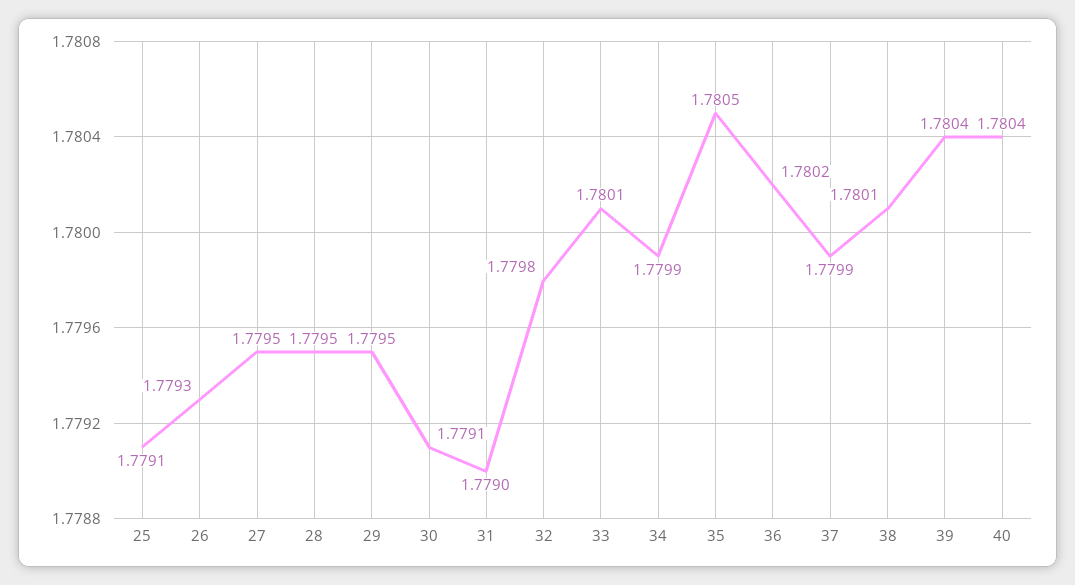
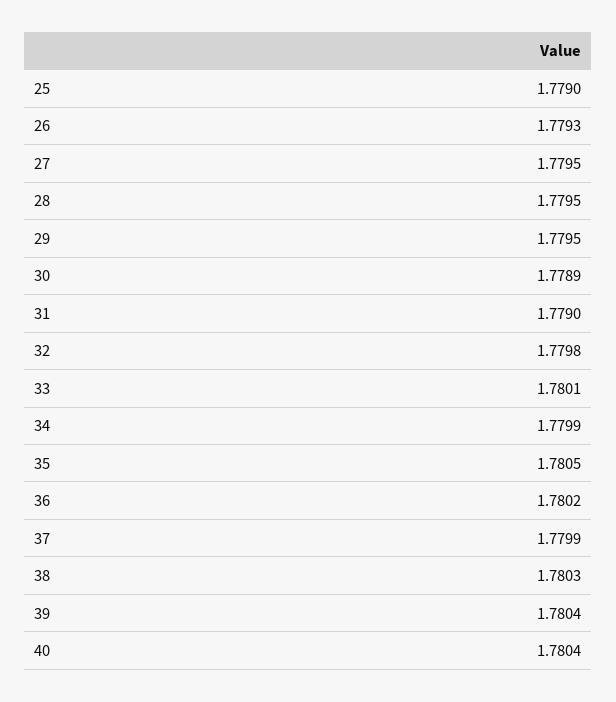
  {
-   "25": 1.7791,
+   "25": 1.779,
    "26": 1.7793,
    "27": 1.7795,
    "28": 1.7795,
    "29": 1.7795,
-   "30": 1.7791,
+   "30": 1.7789,
    "31": 1.779,
    "32": 1.7798,
    "33": 1.7801,
    "34": 1.7799,
    "35": 1.7805,
    "36": 1.7802,
    "37": 1.7799,
-   "38": 1.7801,
+   "38": 1.7803,
    "39": 1.7804,
    "40": 1.7804
  }

